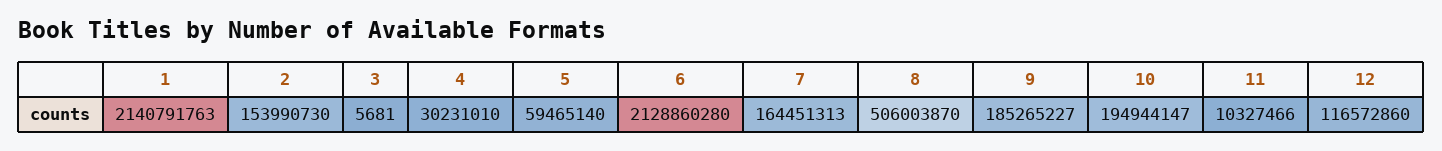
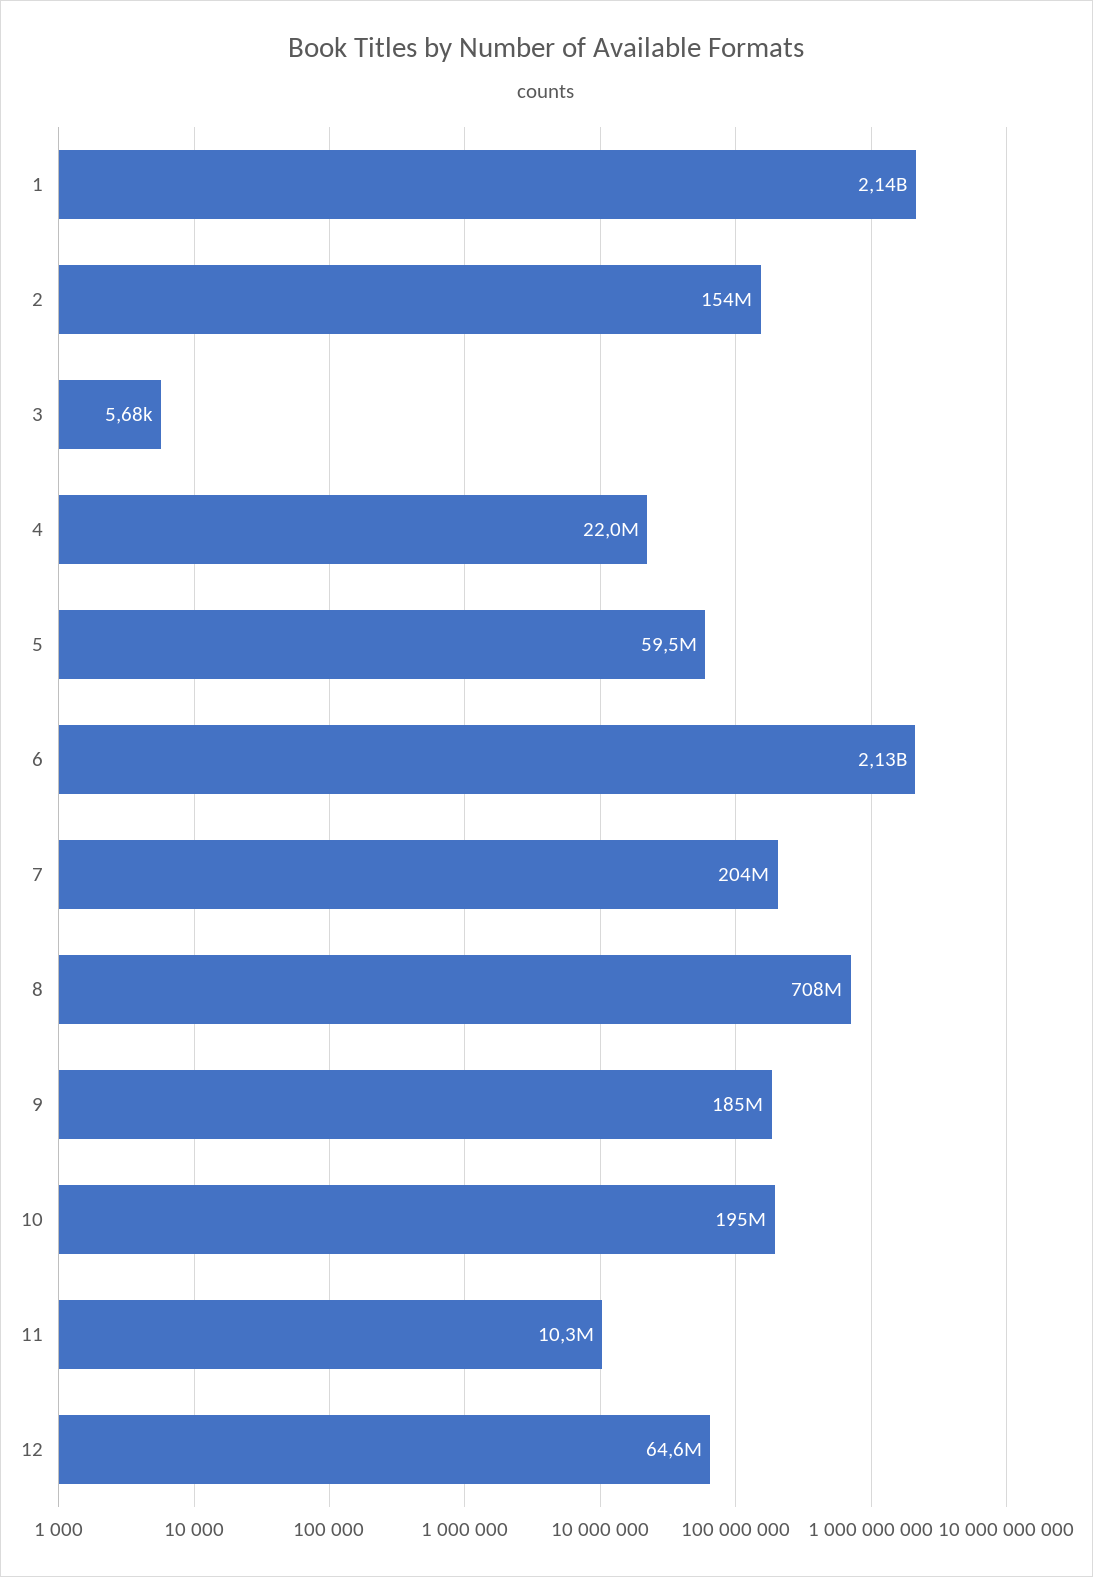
  {
    "1": 2140791763,
    "2": 153990730,
    "3": 5681,
-   "4": 30231010,
+   "4": 22000000,
    "5": 59465140,
    "6": 2128860280,
-   "7": 164451313,
+   "7": 204000000,
-   "8": 506003870,
+   "8": 708000000,
    "9": 185265227,
    "10": 194944147,
    "11": 10327466,
-   "12": 116572860
+   "12": 64600000
  }

